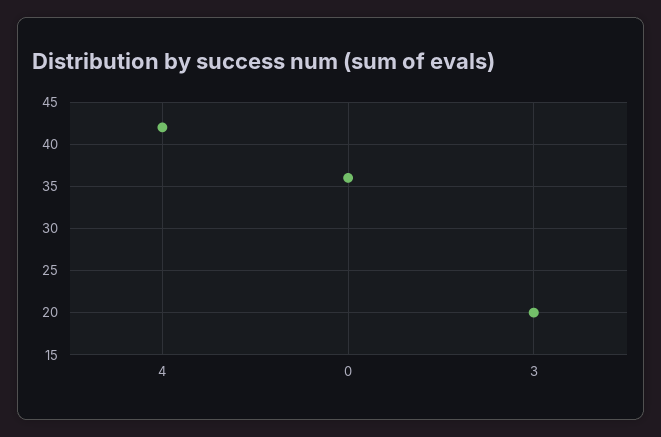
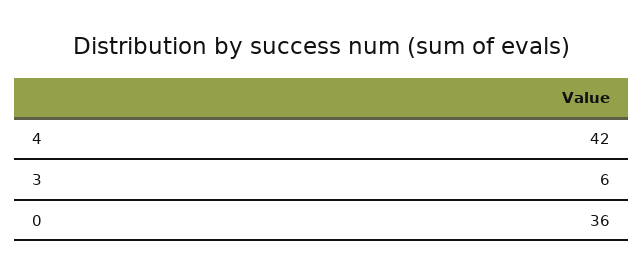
  {
    "4": 42,
    "0": 36,
-   "3": 20
+   "3": 6
  }

